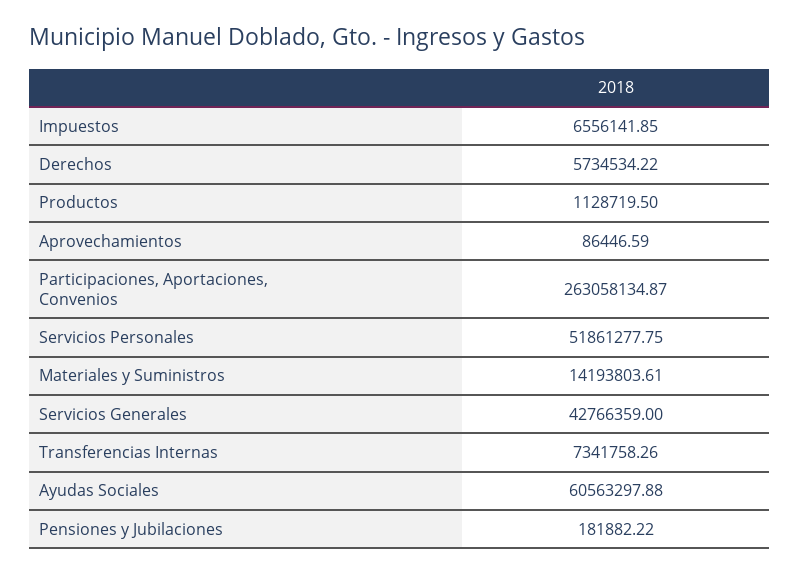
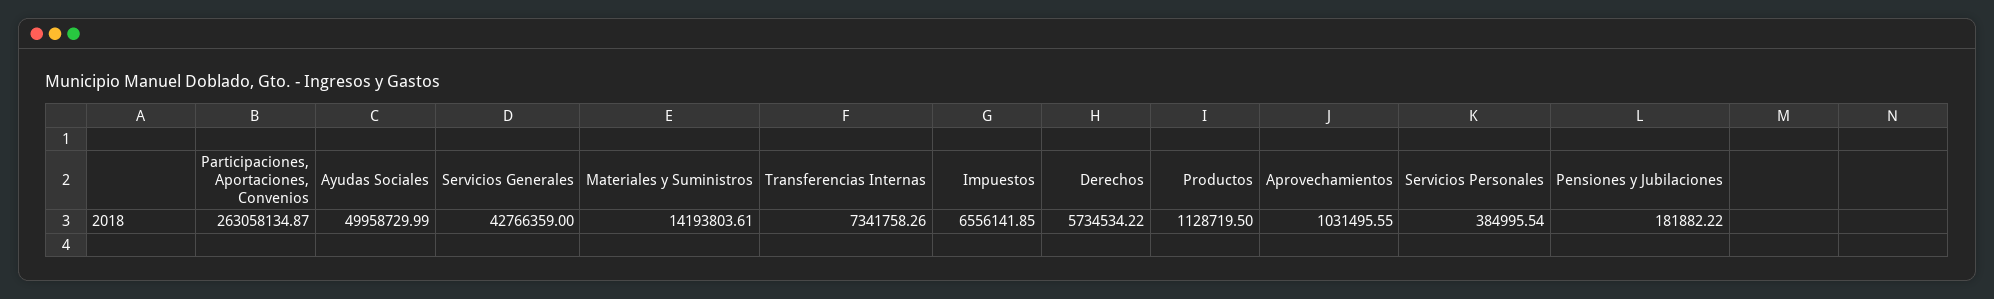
  {
    "Impuestos": 6556141.85,
    "Derechos": 5734534.22,
    "Productos": 1128719.5,
-   "Aprovechamientos": 86446.59,
+   "Aprovechamientos": 1031495.55,
    "Participaciones, Aportaciones, Convenios": 263058134.87,
-   "Servicios Personales": 51861277.75,
+   "Servicios Personales": 384995.54,
    "Materiales y Suministros": 14193803.61,
    "Servicios Generales": 42766359,
    "Transferencias Internas": 7341758.26,
-   "Ayudas Sociales": 60563297.88,
+   "Ayudas Sociales": 49958729.99,
    "Pensiones y Jubilaciones": 181882.22
  }

